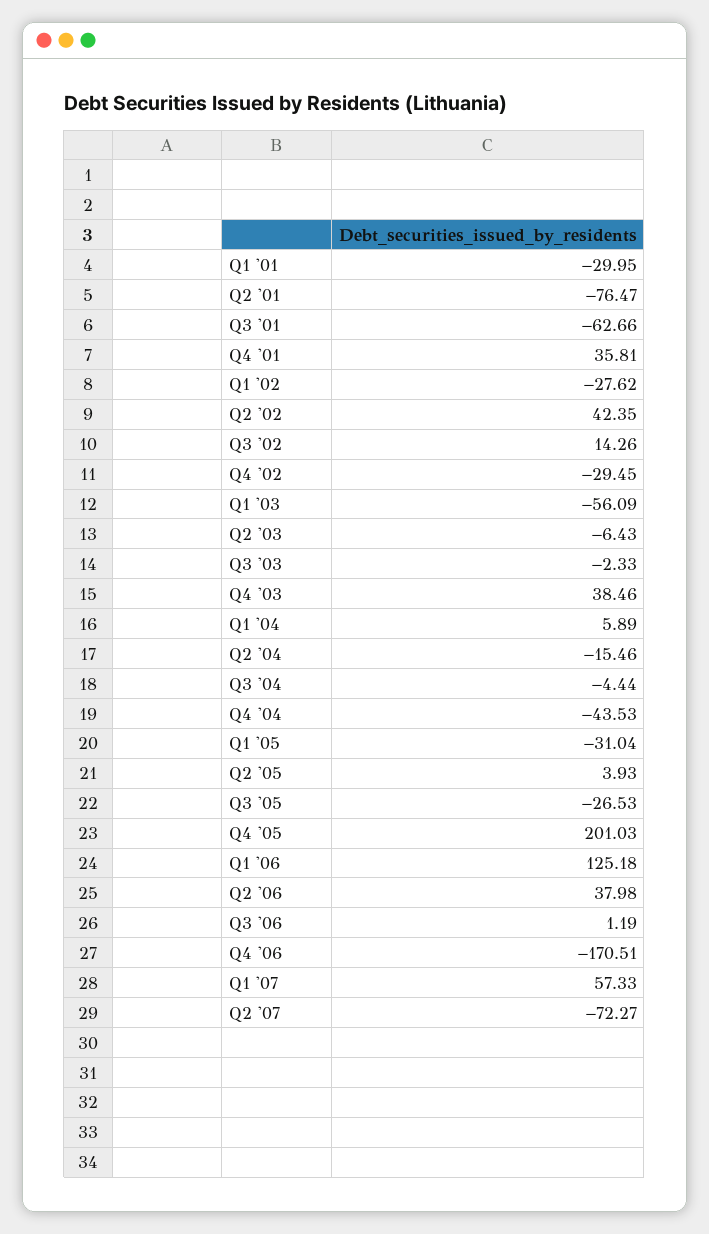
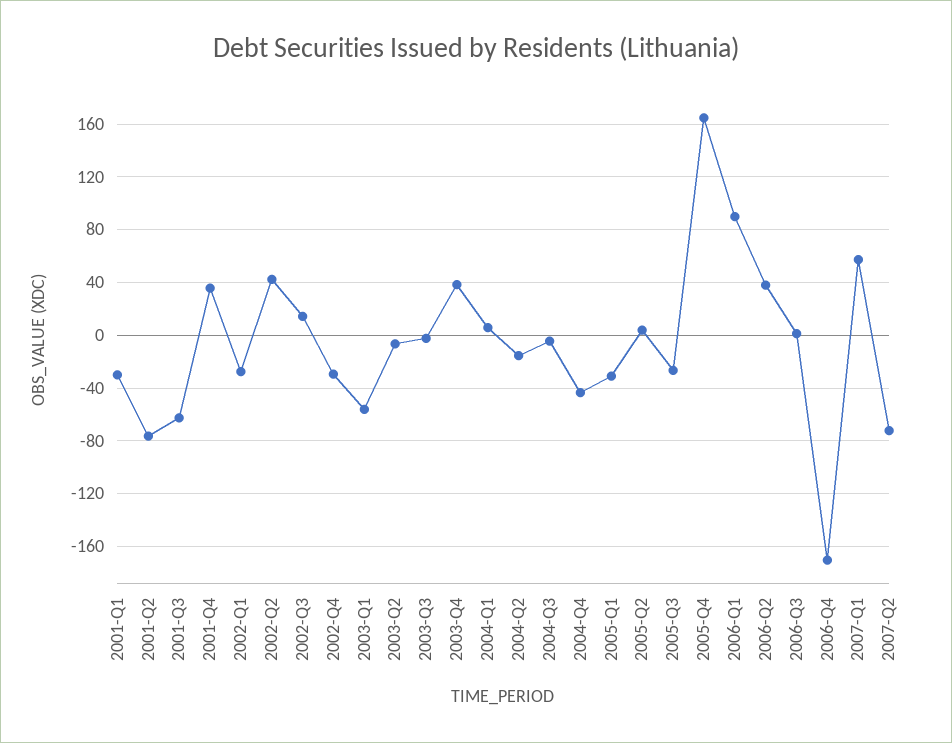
  {
    "Q1 '01": -29.95,
    "Q2 '01": -76.47,
    "Q3 '01": -62.66,
    "Q4 '01": 35.81,
    "Q1 '02": -27.62,
    "Q2 '02": 42.35,
    "Q3 '02": 14.26,
    "Q4 '02": -29.45,
    "Q1 '03": -56.09,
    "Q2 '03": -6.43,
    "Q3 '03": -2.33,
    "Q4 '03": 38.46,
    "Q1 '04": 5.89,
    "Q2 '04": -15.46,
    "Q3 '04": -4.44,
    "Q4 '04": -43.53,
    "Q1 '05": -31.04,
    "Q2 '05": 3.93,
    "Q3 '05": -26.53,
-   "Q4 '05": 201.03,
+   "Q4 '05": 165,
-   "Q1 '06": 125.18,
+   "Q1 '06": 90,
    "Q2 '06": 37.98,
    "Q3 '06": 1.19,
    "Q4 '06": -170.51,
    "Q1 '07": 57.33,
    "Q2 '07": -72.27
  }

